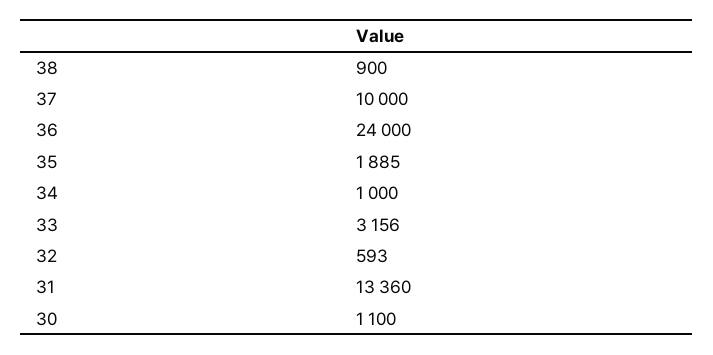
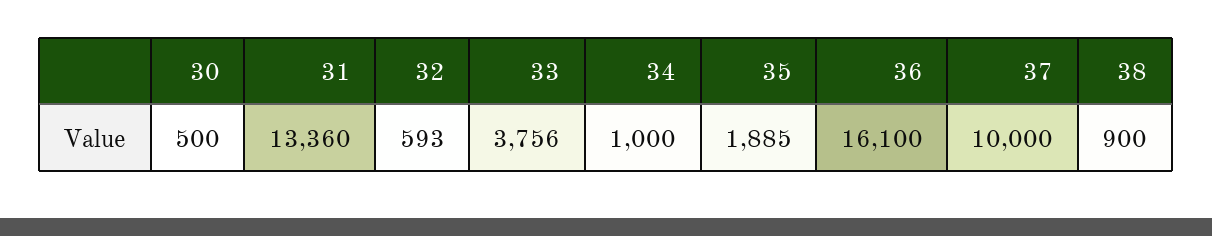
  {
    "38": 900,
    "37": 10000,
-   "36": 24000,
+   "36": 16100,
    "35": 1885,
    "34": 1000,
-   "33": 3156,
+   "33": 3756,
    "32": 593,
    "31": 13360,
-   "30": 1100
+   "30": 500
  }

